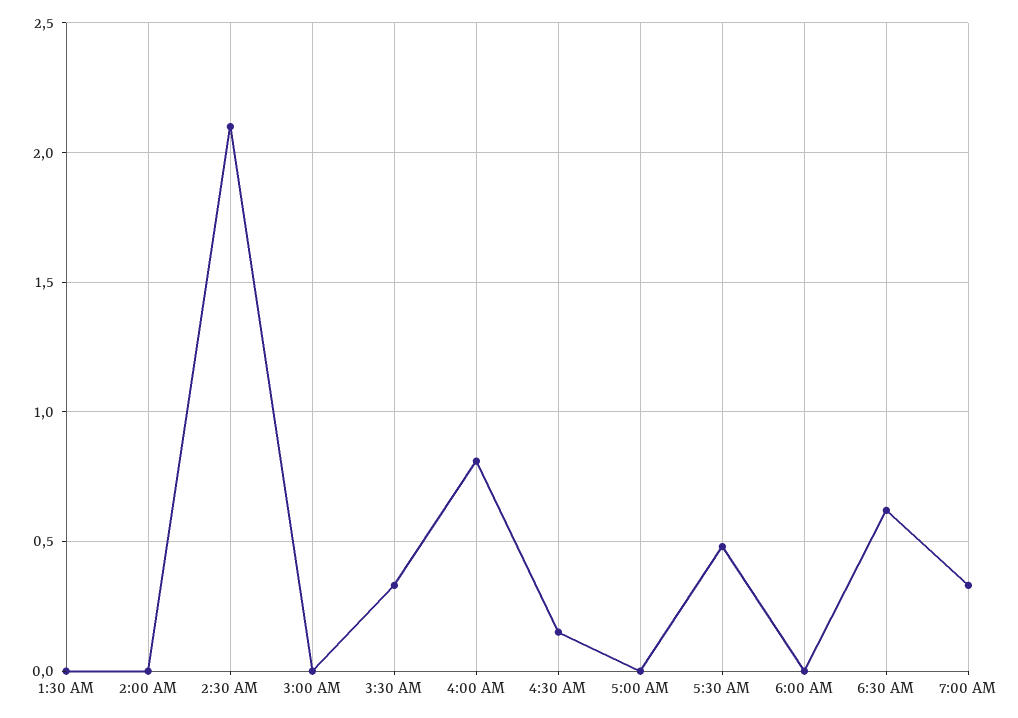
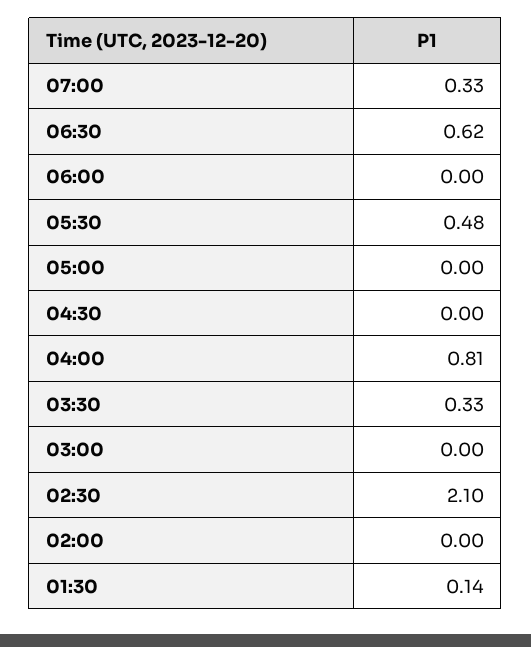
  {
-   "1:30 AM": 0,
+   "1:30 AM": 0.14,
    "2:00 AM": 0,
    "2:30 AM": 2.1,
    "3:00 AM": 0,
    "3:30 AM": 0.33,
    "4:00 AM": 0.81,
-   "4:30 AM": 0.15,
+   "4:30 AM": 0,
    "5:00 AM": 0,
    "5:30 AM": 0.48,
    "6:00 AM": 0,
    "6:30 AM": 0.62,
    "7:00 AM": 0.33
  }

